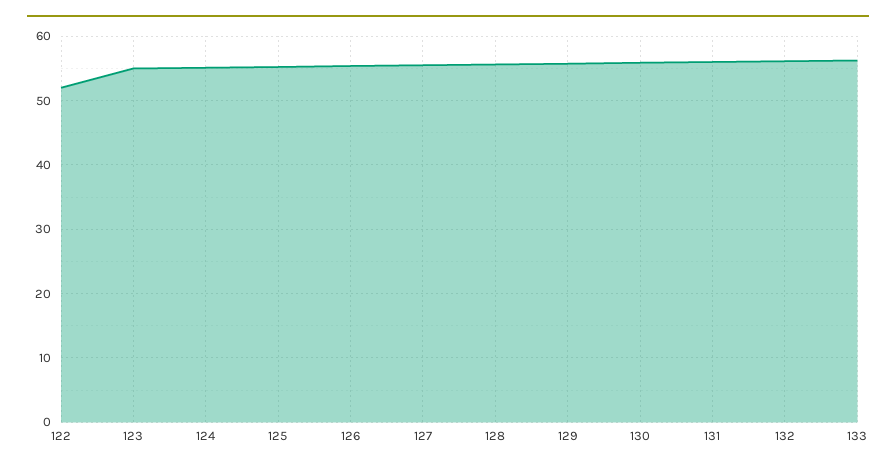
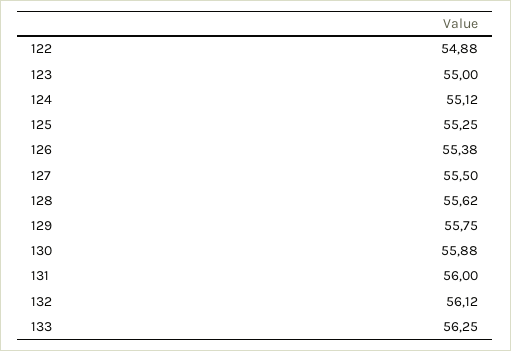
  {
-   "122": 52,
+   "122": 54.88,
    "123": 55,
    "124": 55.12,
    "125": 55.25,
    "126": 55.38,
    "127": 55.5,
    "128": 55.62,
    "129": 55.75,
    "130": 55.88,
    "131": 56,
    "132": 56.12,
    "133": 56.25
  }

